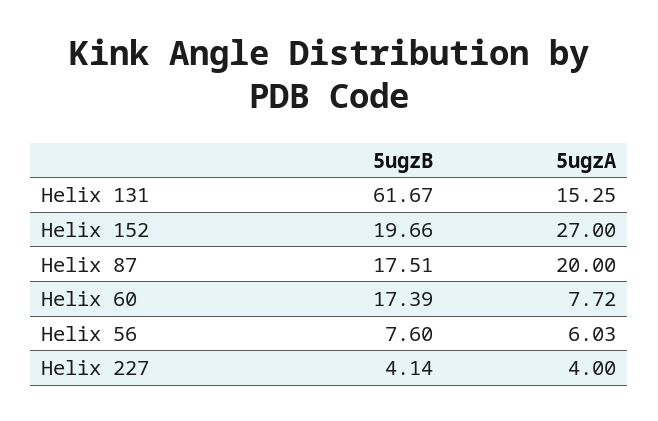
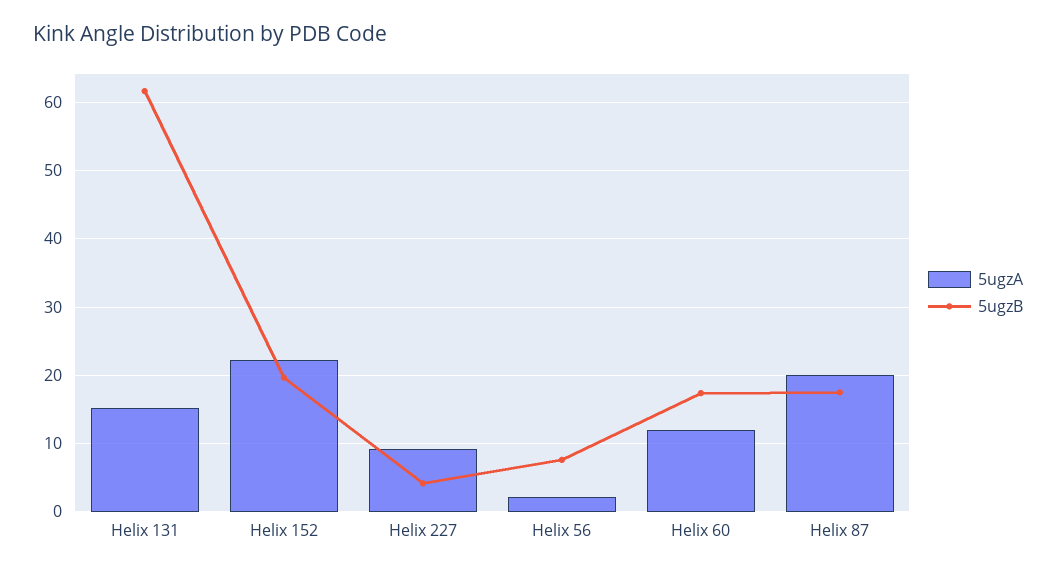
  {
    "5ugzB": {
      "Helix 131": 61.67,
      "Helix 152": 19.66,
      "Helix 87": 17.51,
      "Helix 60": 17.39,
      "Helix 56": 7.6,
      "Helix 227": 4.14
    },
    "5ugzA": {
      "Helix 131": 15.25,
-     "Helix 152": 27,
+     "Helix 152": 22,
      "Helix 87": 20,
-     "Helix 60": 7.72,
+     "Helix 60": 12,
-     "Helix 56": 6.03,
+     "Helix 56": 2,
-     "Helix 227": 4
+     "Helix 227": 9
    }
  }

